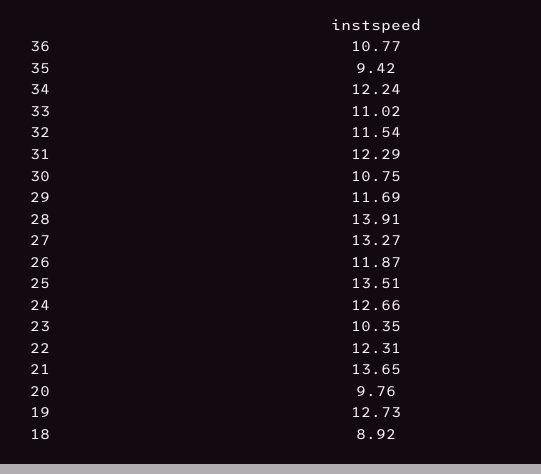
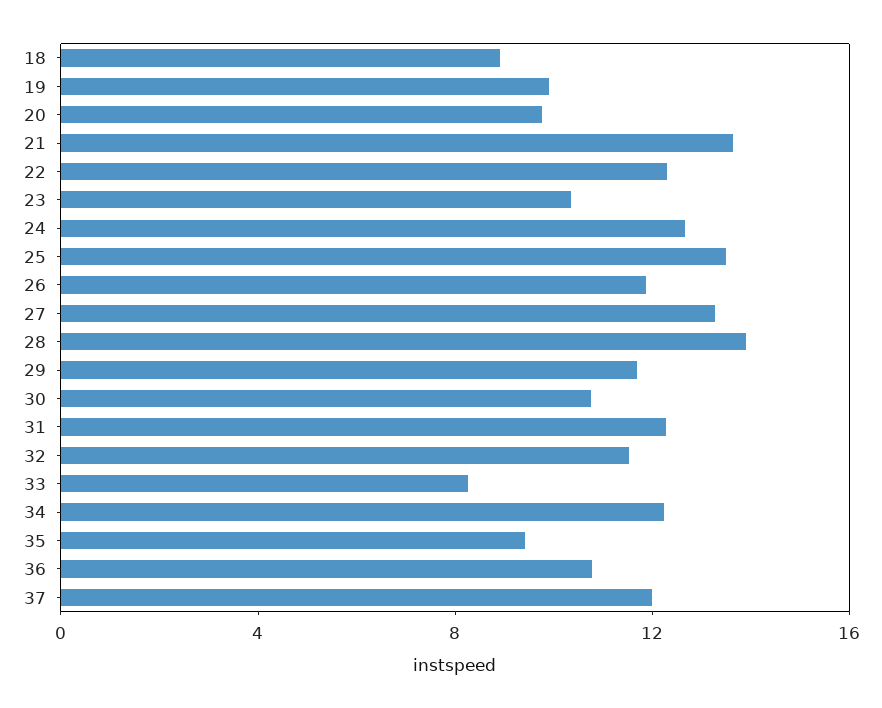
  {
    "36": 10.77,
    "35": 9.42,
    "34": 12.24,
-   "33": 11.02,
+   "33": 8,
    "32": 11.54,
    "31": 12.29,
    "30": 10.75,
    "29": 11.69,
    "28": 13.91,
    "27": 13.27,
    "26": 11.87,
    "25": 13.51,
    "24": 12.66,
    "23": 10.35,
    "22": 12.31,
    "21": 13.65,
    "20": 9.76,
-   "19": 12.73,
+   "19": 10,
-   "18": 8.92
+   "18": 8.92,
+   "37": 12
  }

